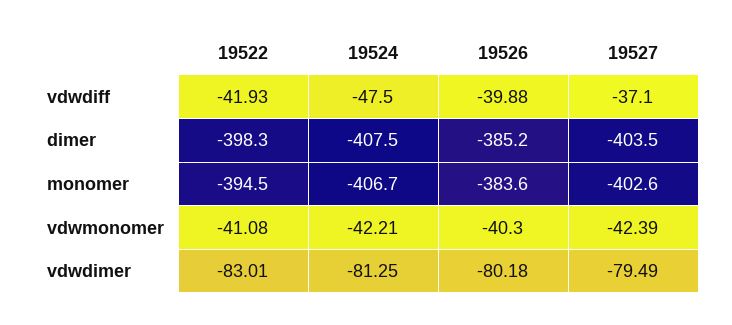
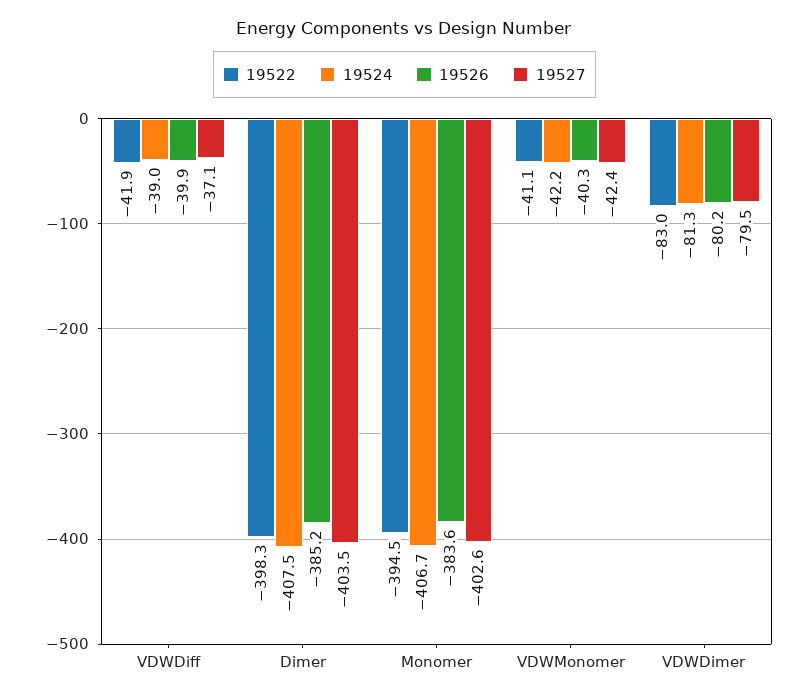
  {
    "19522": {
      "vdwdiff": -41.93,
      "dimer": -398.3,
      "monomer": -394.5,
      "vdwmonomer": -41.08,
      "vdwdimer": -83.01
    },
    "19524": {
-     "vdwdiff": -47.5,
+     "vdwdiff": -39,
      "dimer": -407.5,
      "monomer": -406.7,
      "vdwmonomer": -42.21,
      "vdwdimer": -81.25
    },
    "19526": {
      "vdwdiff": -39.88,
      "dimer": -385.2,
      "monomer": -383.6,
      "vdwmonomer": -40.3,
      "vdwdimer": -80.18
    },
    "19527": {
      "vdwdiff": -37.1,
      "dimer": -403.5,
      "monomer": -402.6,
      "vdwmonomer": -42.39,
      "vdwdimer": -79.49
    }
  }

